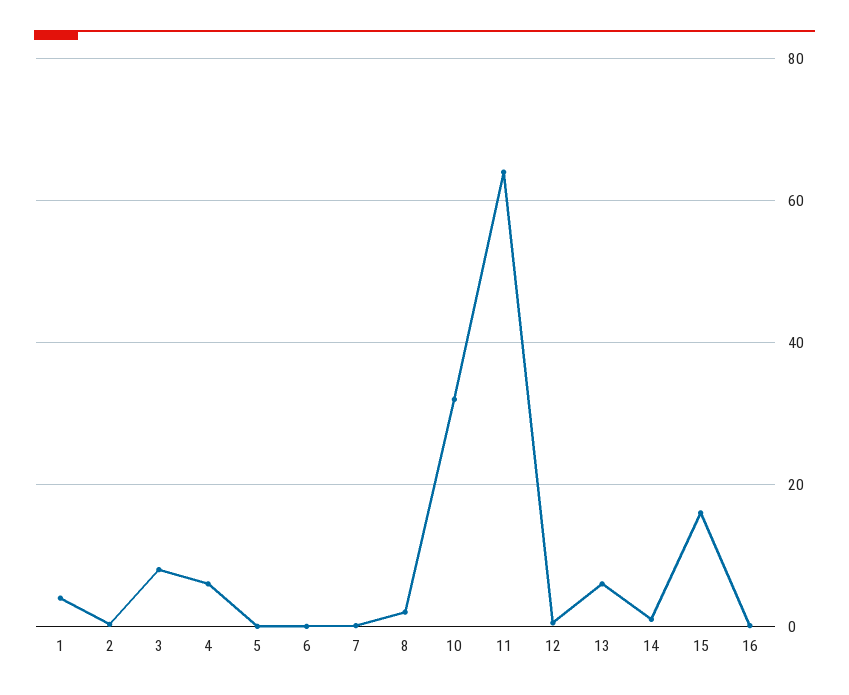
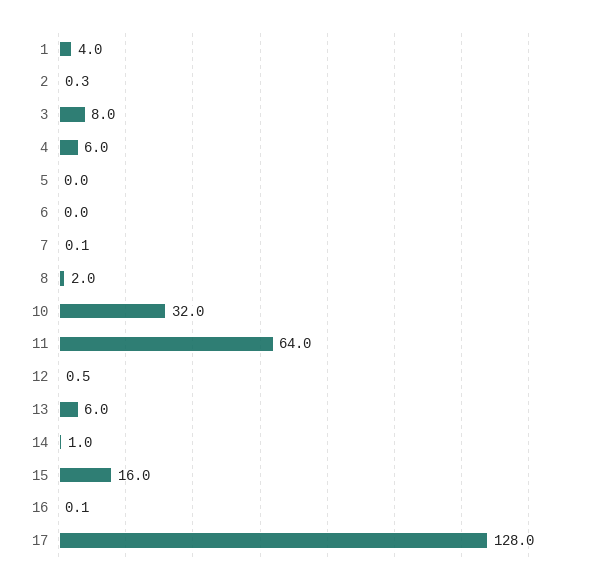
  {
    "1": 4,
    "2": 0.3,
    "3": 8,
    "4": 6,
    "5": 0,
    "6": 0,
    "7": 0.1,
    "8": 2,
    "10": 32,
    "11": 64,
    "12": 0.5,
    "13": 6,
    "14": 1,
    "15": 16,
-   "16": 0.1
+   "16": 0.1,
+   "17": 128
  }

